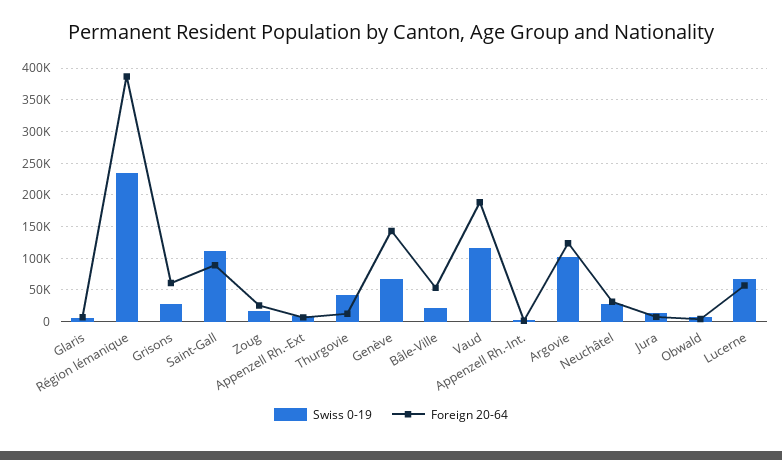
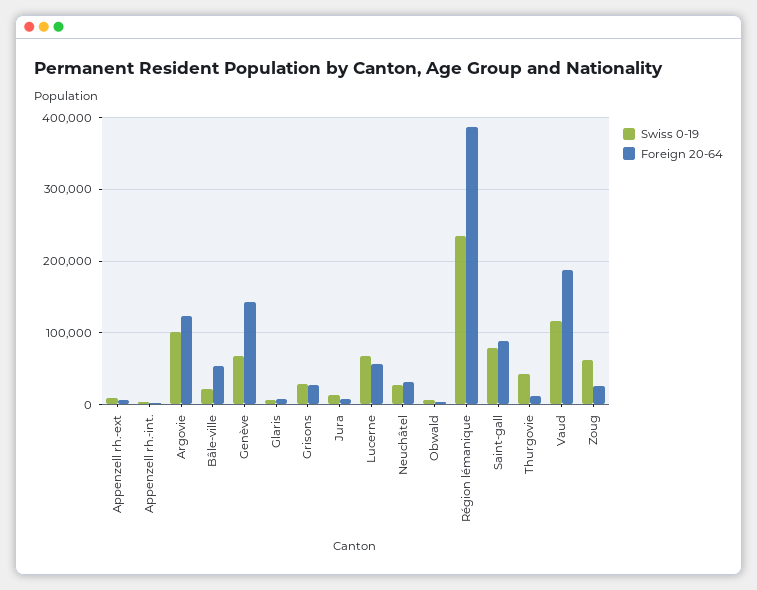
  {
    "Swiss 0-19": {
      "Glaris": 10000,
      "Région lémanique": 240000,
      "Grisons": 30000,
-     "Saint-Gall": 110000,
+     "Saint-Gall": 80000,
-     "Zoug": 20000,
+     "Zoug": 60000,
      "Appenzell Rh.-Ext": 10000,
      "Thurgovie": 40000,
      "Genève": 70000,
      "Bâle-Ville": 20000,
      "Vaud": 120000,
      "Appenzell Rh.-Int.": 0,
      "Argovie": 100000,
      "Neuchâtel": 30000,
      "Jura": 10000,
      "Obwald": 10000,
      "Lucerne": 70000
    },
    "Foreign 20-64": {
      "Glaris": 10000,
      "Région lémanique": 390000,
-     "Grisons": 60000,
+     "Grisons": 30000,
      "Saint-Gall": 90000,
      "Zoug": 30000,
      "Appenzell Rh.-Ext": 10000,
      "Thurgovie": 10000,
      "Genève": 140000,
      "Bâle-Ville": 50000,
      "Vaud": 190000,
      "Appenzell Rh.-Int.": 0,
      "Argovie": 120000,
      "Neuchâtel": 30000,
      "Jura": 10000,
      "Obwald": 0,
      "Lucerne": 60000
    }
  }

